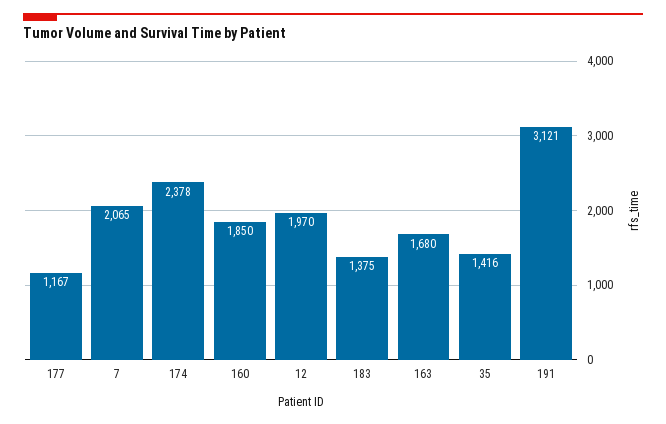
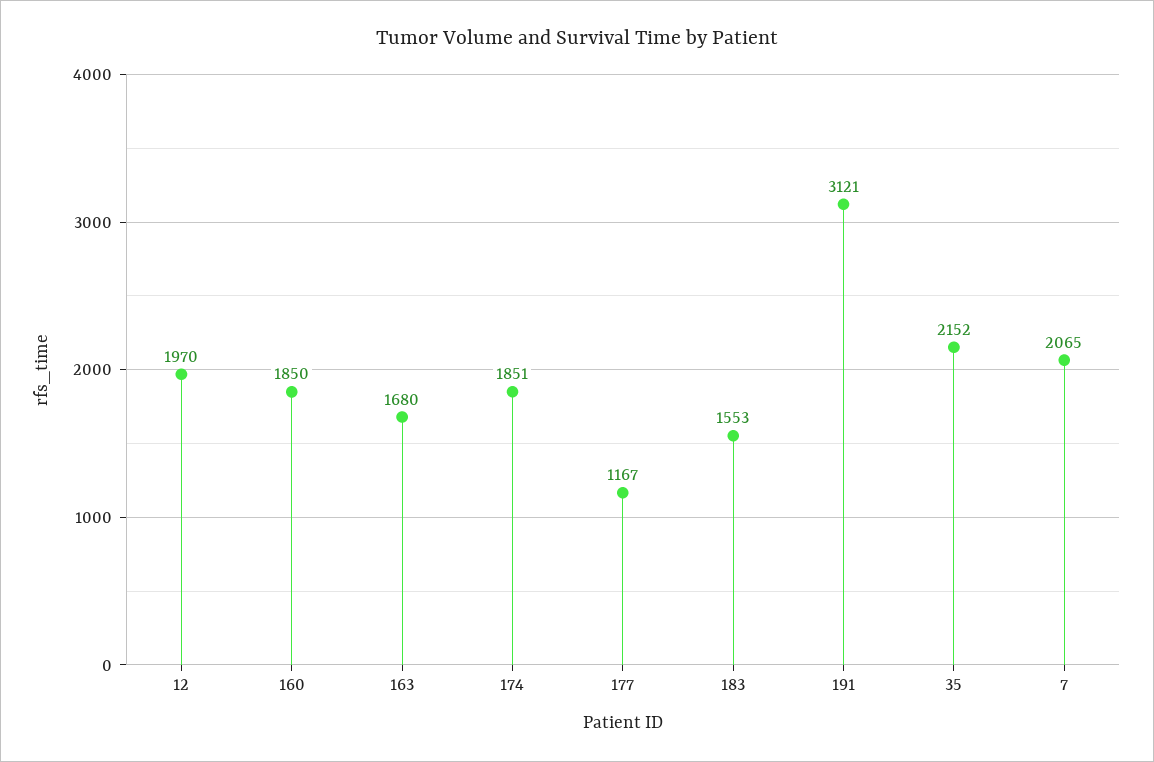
  {
    "177": 1167,
    "7": 2065,
-   "174": 2378,
+   "174": 1851,
    "160": 1850,
    "12": 1970,
-   "183": 1375,
+   "183": 1553,
    "163": 1680,
-   "35": 1416,
+   "35": 2152,
    "191": 3121
  }

